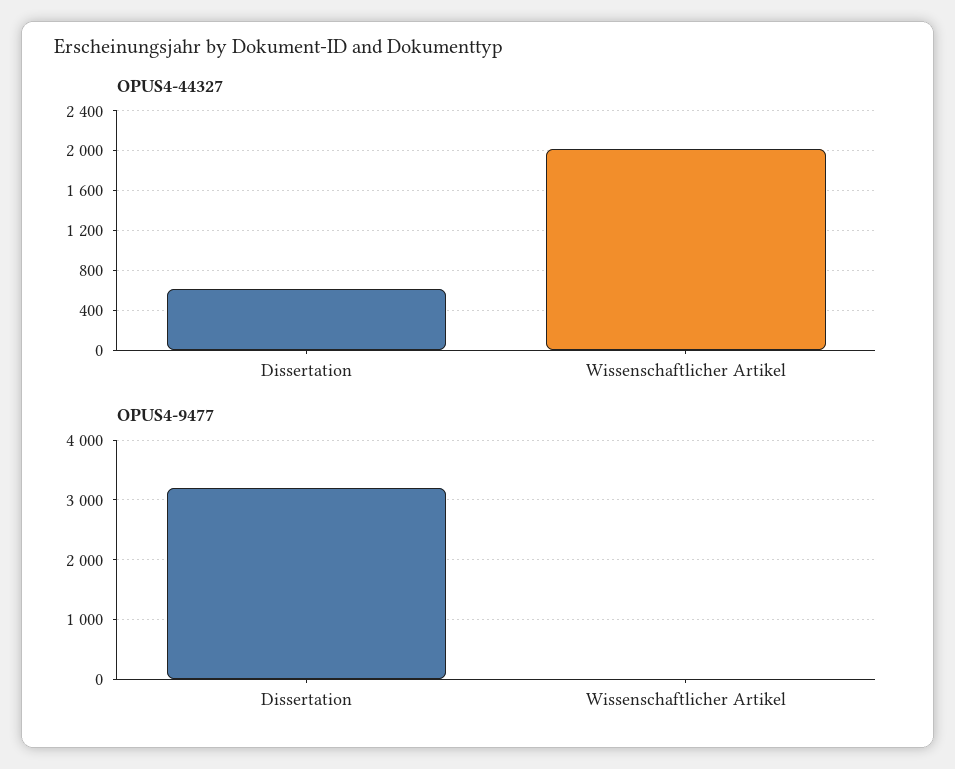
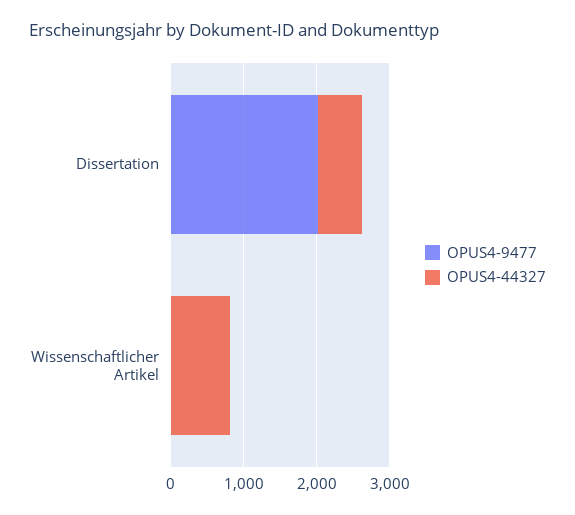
  {
    "OPUS4-44327": {
      "Dissertation": 600,
-     "Wissenschaftlicher Artikel": 2000
+     "Wissenschaftlicher Artikel": 800
    },
    "OPUS4-9477": {
-     "Dissertation": 3200,
+     "Dissertation": 2000,
      "Wissenschaftlicher Artikel": 0
    }
  }

